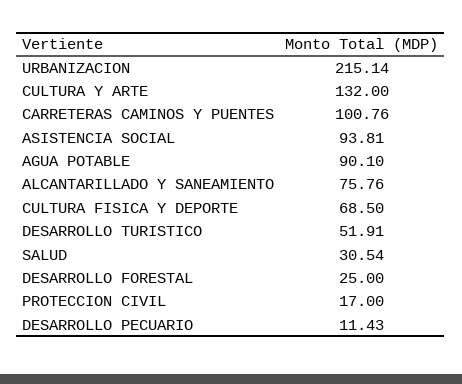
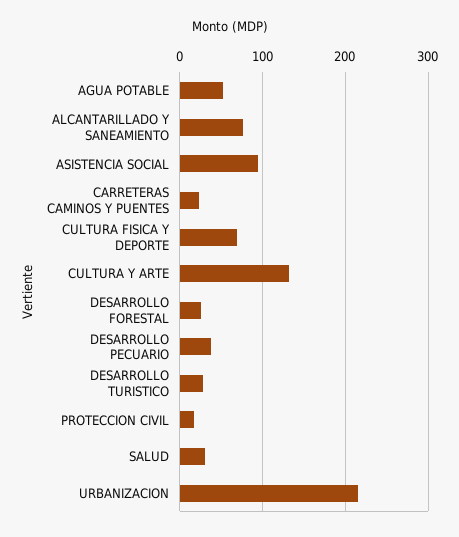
  {
    "URBANIZACION": 215.14,
    "CULTURA Y ARTE": 132,
-   "CARRETERAS CAMINOS Y PUENTES": 100.76,
+   "CARRETERAS CAMINOS Y PUENTES": 20,
    "ASISTENCIA SOCIAL": 93.81,
-   "AGUA POTABLE": 90.1,
+   "AGUA POTABLE": 50,
    "ALCANTARILLADO Y SANEAMIENTO": 75.76,
    "CULTURA FISICA Y DEPORTE": 68.5,
-   "DESARROLLO TURISTICO": 51.91,
+   "DESARROLLO TURISTICO": 30,
    "SALUD": 30.54,
    "DESARROLLO FORESTAL": 25,
    "PROTECCION CIVIL": 17,
-   "DESARROLLO PECUARIO": 11.43
+   "DESARROLLO PECUARIO": 40
  }

